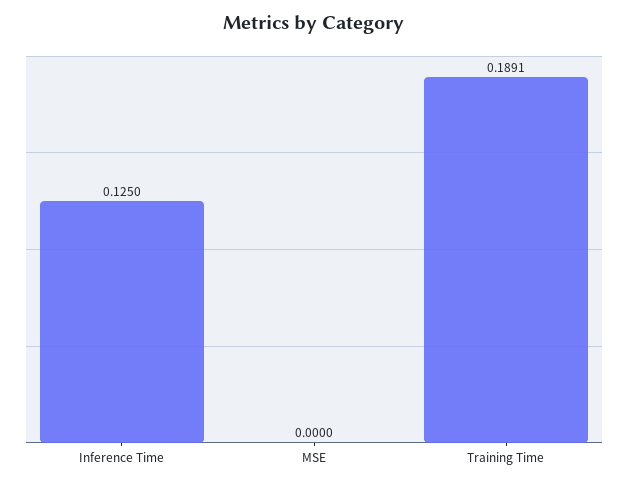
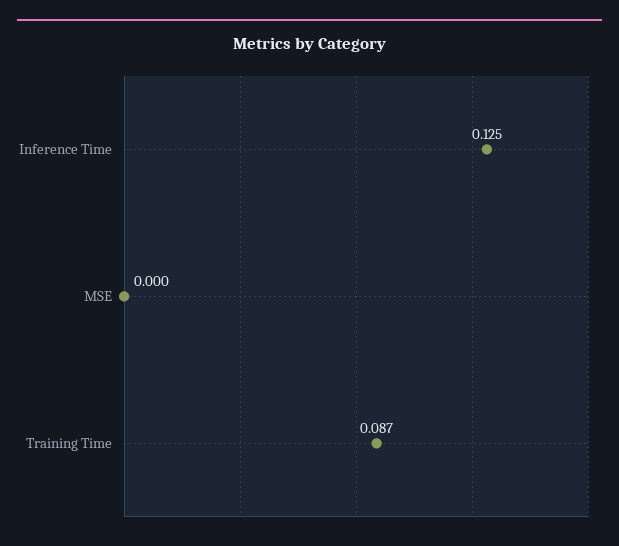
  {
    "Inference Time": 0.125,
    "MSE": 0,
-   "Training Time": 0.1891
+   "Training Time": 0.087
  }

